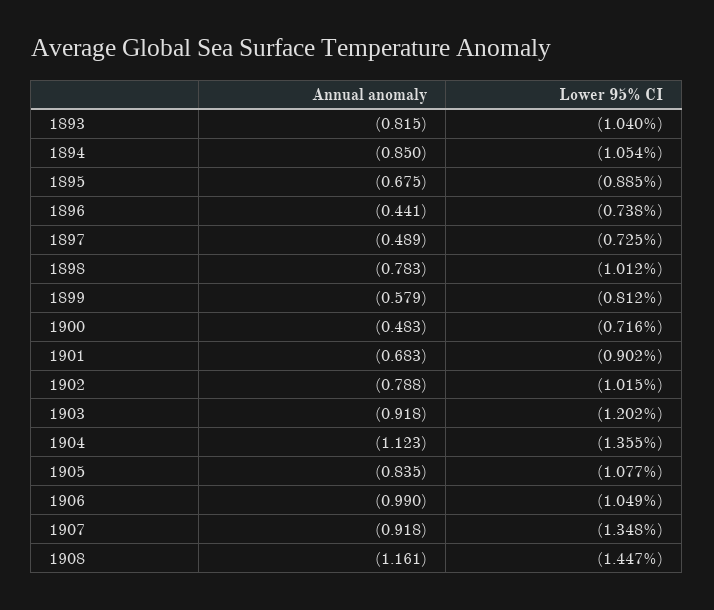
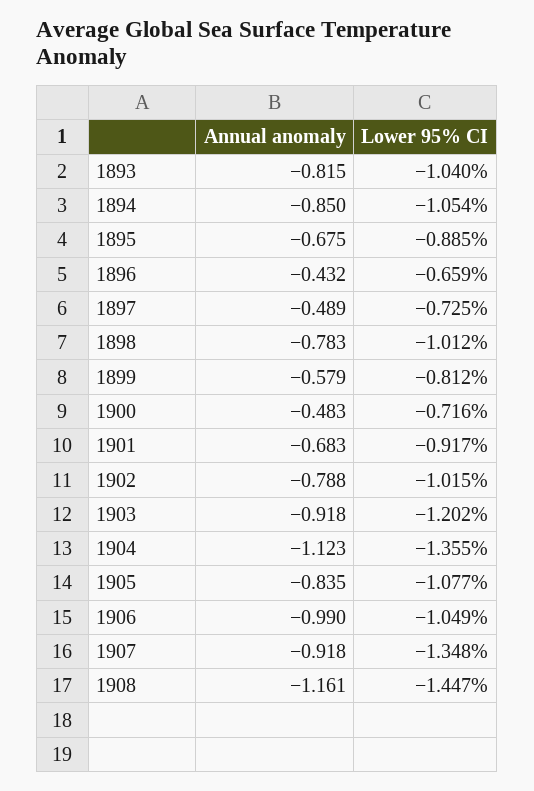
  {
    "Annual anomaly": {
      "1893": -0.815,
      "1894": -0.85,
      "1895": -0.675,
-     "1896": -0.441,
+     "1896": -0.432,
      "1897": -0.489,
      "1898": -0.783,
      "1899": -0.579,
      "1900": -0.483,
      "1901": -0.683,
      "1902": -0.788,
      "1903": -0.918,
      "1904": -1.123,
      "1905": -0.835,
      "1906": -0.99,
      "1907": -0.918,
      "1908": -1.161
    },
    "Lower 95% CI": {
      "1893": -1.04,
      "1894": -1.054,
      "1895": -0.885,
-     "1896": -0.738,
+     "1896": -0.659,
      "1897": -0.725,
      "1898": -1.012,
      "1899": -0.812,
      "1900": -0.716,
-     "1901": -0.902,
+     "1901": -0.917,
      "1902": -1.015,
      "1903": -1.202,
      "1904": -1.355,
      "1905": -1.077,
      "1906": -1.049,
      "1907": -1.348,
      "1908": -1.447
    }
  }

